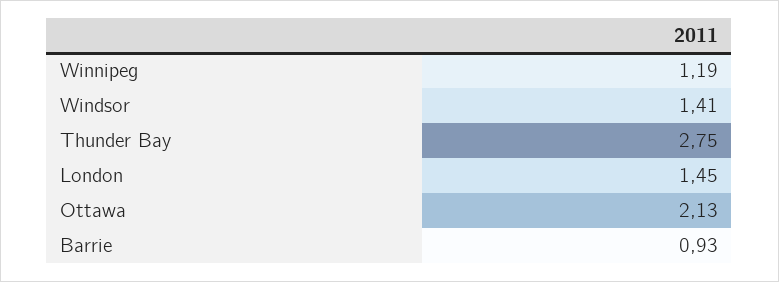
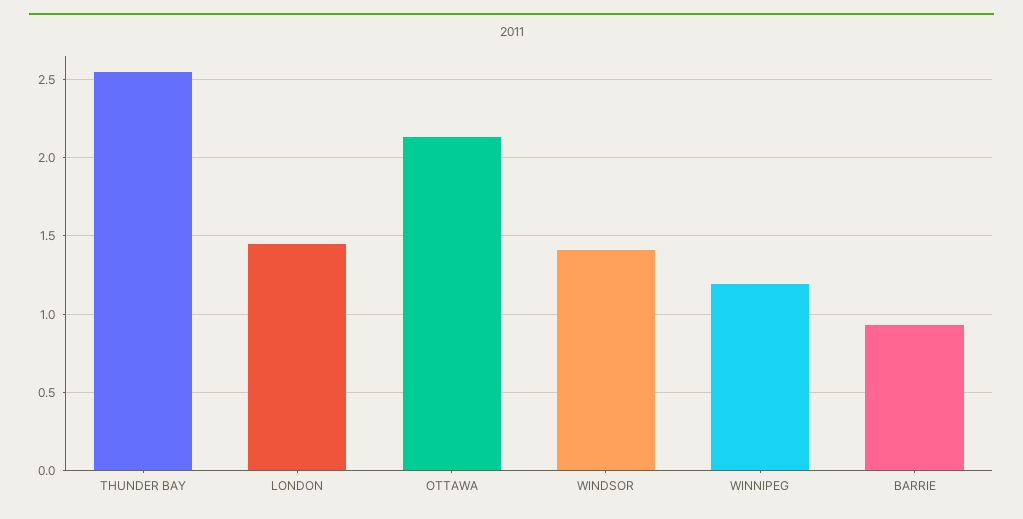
  {
    "Winnipeg": 1.19,
    "Windsor": 1.41,
-   "Thunder Bay": 2.75,
+   "Thunder Bay": 2.55,
    "London": 1.45,
    "Ottawa": 2.13,
    "Barrie": 0.93
  }

